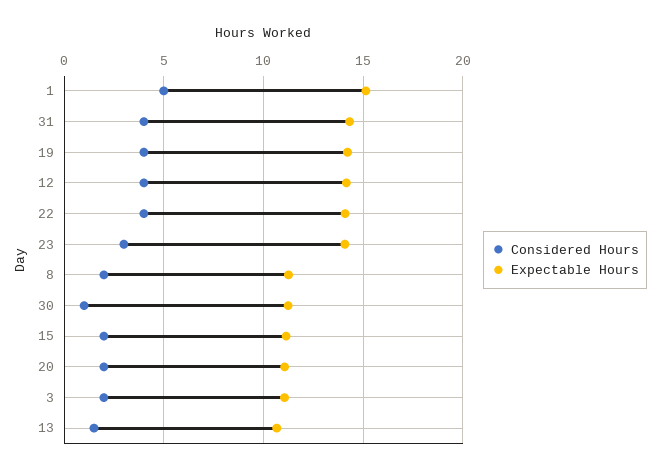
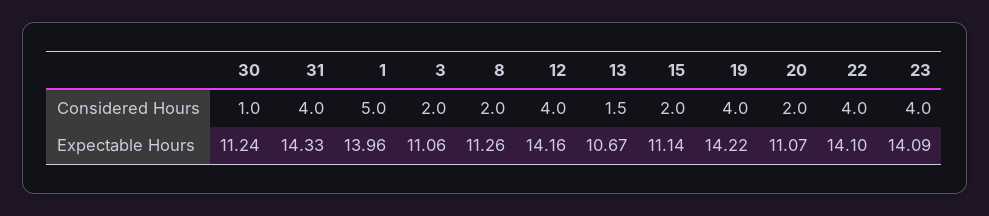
  {
    "Considered Hours": {
      "1": 5,
      "31": 4,
      "19": 4,
      "12": 4,
      "22": 4,
-     "23": 3,
+     "23": 4,
      "8": 2,
      "30": 1,
      "15": 2,
      "20": 2,
      "3": 2,
      "13": 1.5
    },
    "Expectable Hours": {
-     "1": 15,
+     "1": 13.96,
      "31": 14.33,
      "19": 14.22,
      "12": 14.16,
      "22": 14.1,
      "23": 14.09,
      "8": 11.26,
      "30": 11.24,
      "15": 11.14,
      "20": 11.07,
      "3": 11.06,
      "13": 10.67
    }
  }

